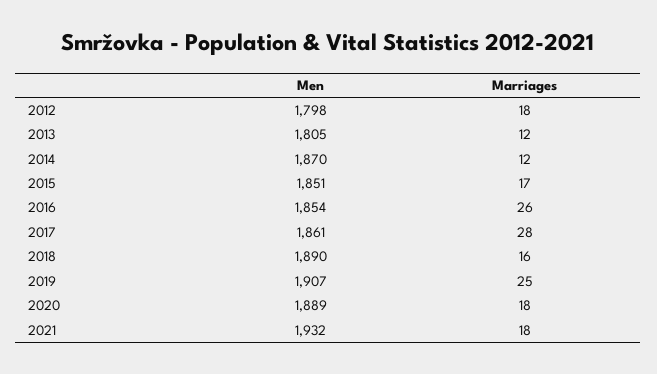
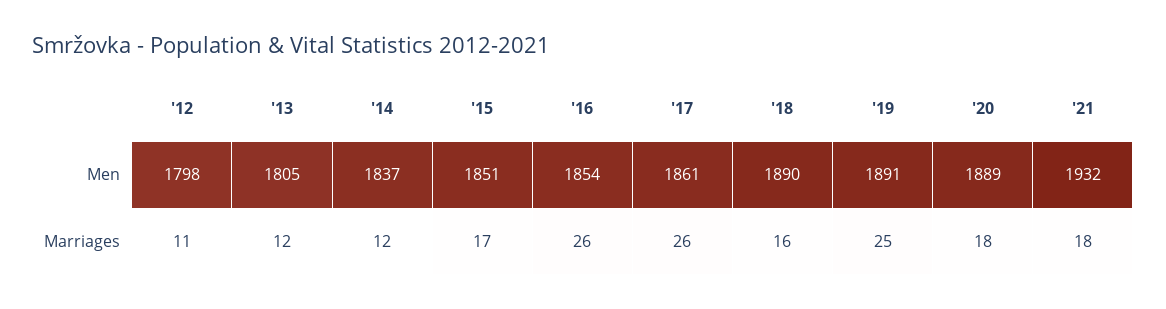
  {
    "Men": {
      "2012": 1798,
      "2013": 1805,
-     "2014": 1870,
+     "2014": 1837,
      "2015": 1851,
      "2016": 1854,
      "2017": 1861,
      "2018": 1890,
-     "2019": 1907,
+     "2019": 1891,
      "2020": 1889,
      "2021": 1932
    },
    "Marriages": {
-     "2012": 18,
+     "2012": 11,
      "2013": 12,
      "2014": 12,
      "2015": 17,
      "2016": 26,
-     "2017": 28,
+     "2017": 26,
      "2018": 16,
      "2019": 25,
      "2020": 18,
      "2021": 18
    }
  }

